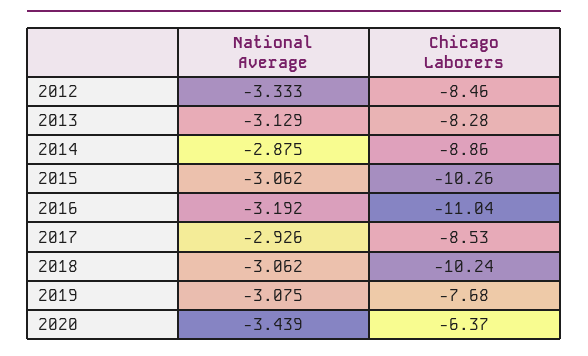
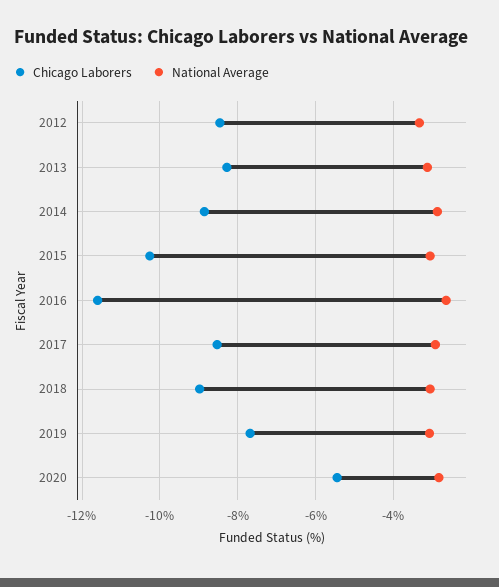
  {
    "National Average": {
      "2012": -3.333,
      "2013": -3.129,
      "2014": -2.875,
      "2015": -3.062,
-     "2016": -3.192,
+     "2016": -2.6,
      "2017": -2.926,
      "2018": -3.062,
      "2019": -3.075,
-     "2020": -3.439
+     "2020": -2.8
    },
    "Chicago Laborers": {
      "2012": -8.46,
      "2013": -8.28,
      "2014": -8.86,
      "2015": -10.26,
-     "2016": -11.04,
+     "2016": -11.6,
      "2017": -8.53,
-     "2018": -10.24,
+     "2018": -9,
      "2019": -7.68,
-     "2020": -6.37
+     "2020": -5.4
    }
  }

